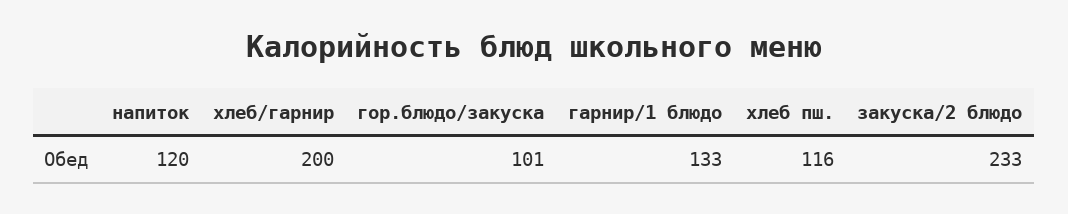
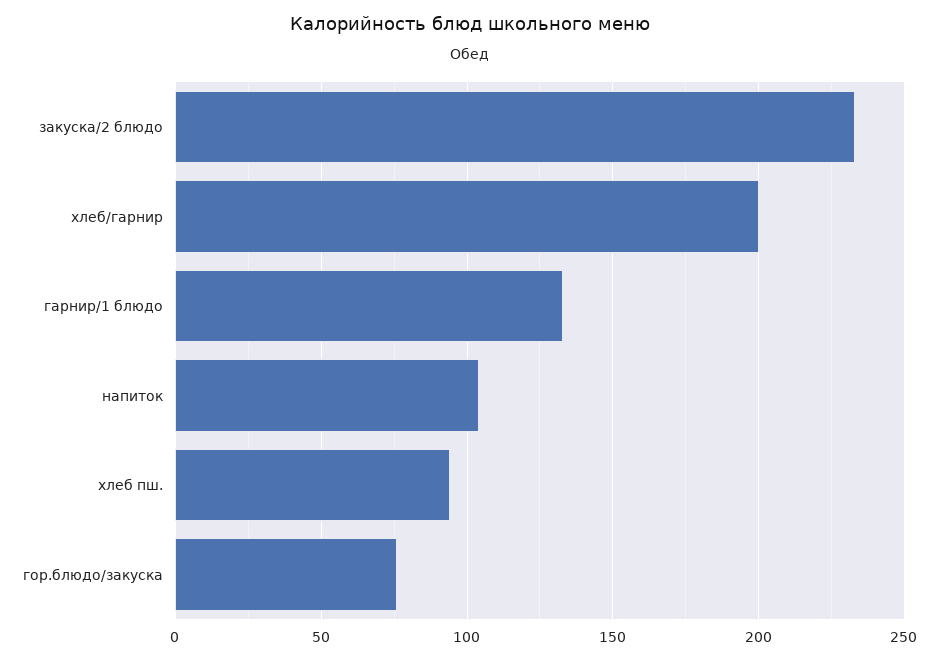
  {
-   "напиток": 120,
+   "напиток": 105,
    "хлеб/гарнир": 200,
-   "гор.блюдо/закуска": 101,
+   "гор.блюдо/закуска": 75,
    "гарнир/1 блюдо": 133,
-   "хлеб пш.": 116,
+   "хлеб пш.": 95,
    "закуска/2 блюдо": 233
  }

